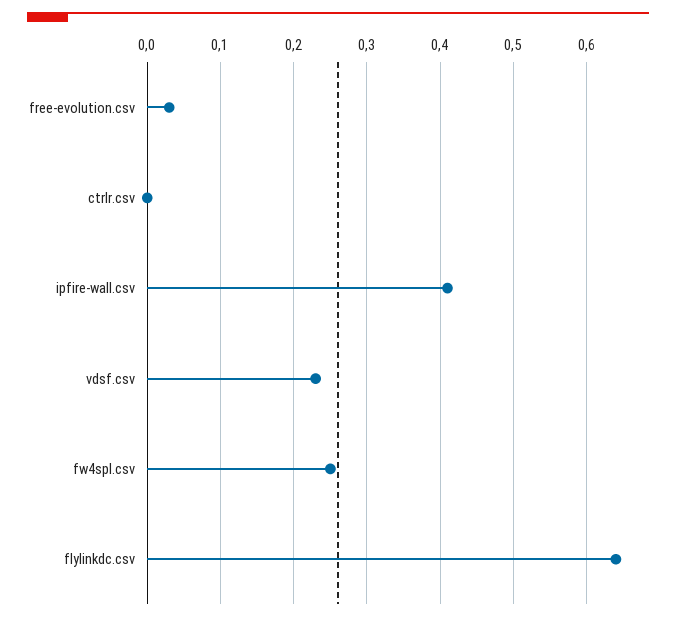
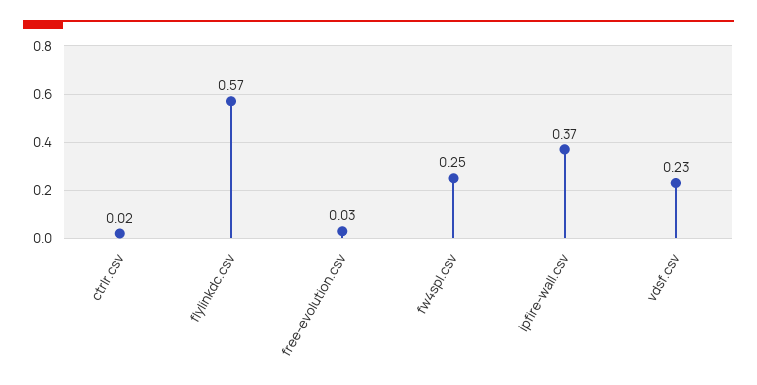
  {
    "free-evolution.csv": 0.03,
-   "ctrlr.csv": 0,
+   "ctrlr.csv": 0.02,
-   "ipfire-wall.csv": 0.41,
+   "ipfire-wall.csv": 0.37,
    "vdsf.csv": 0.23,
    "fw4spl.csv": 0.25,
-   "flylinkdc.csv": 0.64
+   "flylinkdc.csv": 0.57
  }

